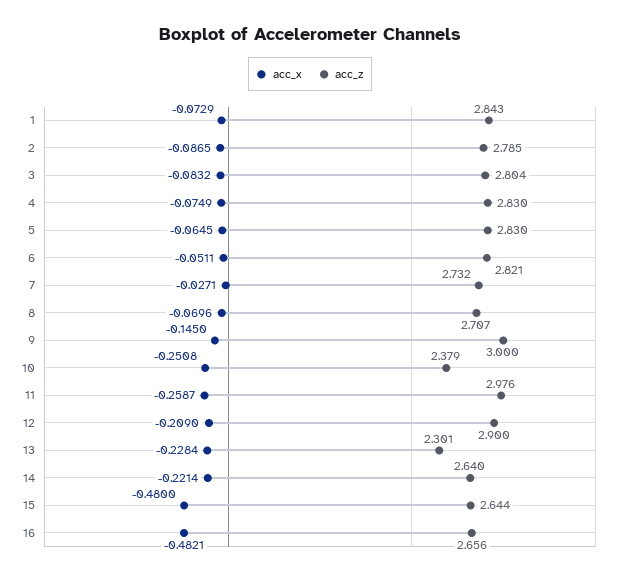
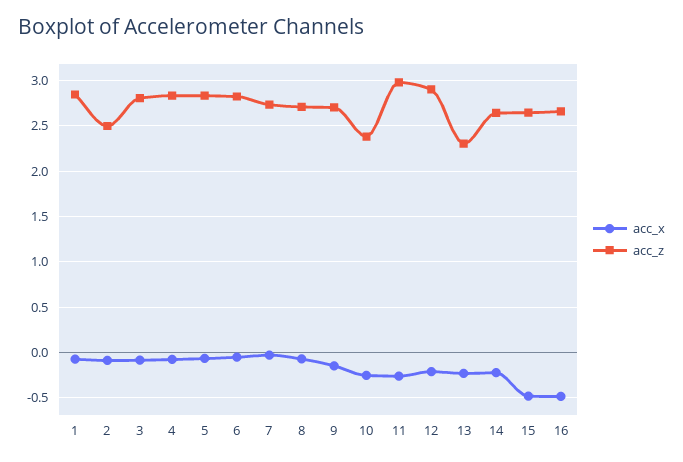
  {
    "acc_x": {
      "1": -0.0729,
      "2": -0.0865,
      "3": -0.0832,
      "4": -0.0749,
      "5": -0.0645,
      "6": -0.0511,
      "7": -0.0271,
      "8": -0.0696,
      "9": -0.145,
      "10": -0.2508,
      "11": -0.2587,
      "12": -0.209,
      "13": -0.2284,
      "14": -0.2214,
      "15": -0.48,
      "16": -0.4821
    },
    "acc_z": {
      "1": 2.843,
-     "2": 2.785,
+     "2": 2.5,
      "3": 2.804,
      "4": 2.83,
      "5": 2.83,
      "6": 2.821,
      "7": 2.732,
      "8": 2.707,
-     "9": 3,
+     "9": 2.7,
      "10": 2.379,
      "11": 2.976,
      "12": 2.9,
      "13": 2.301,
      "14": 2.64,
      "15": 2.644,
      "16": 2.656
    }
  }

